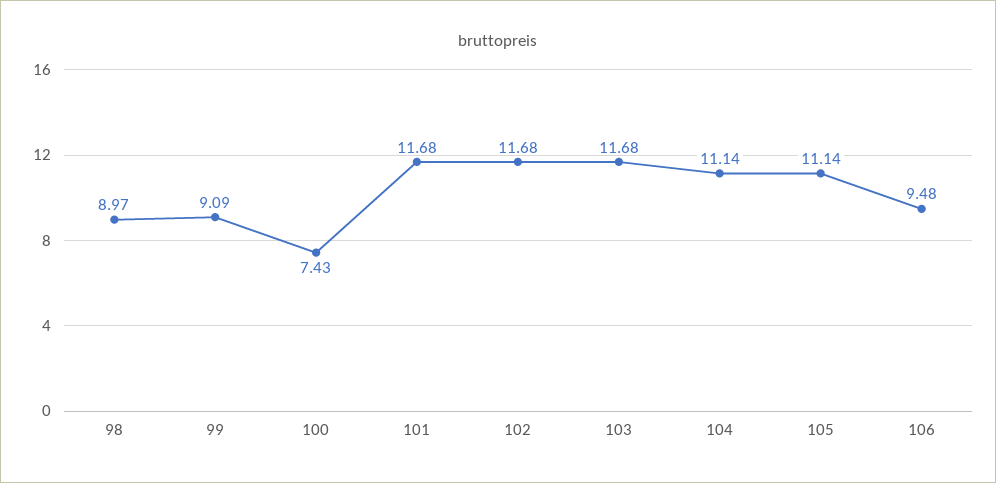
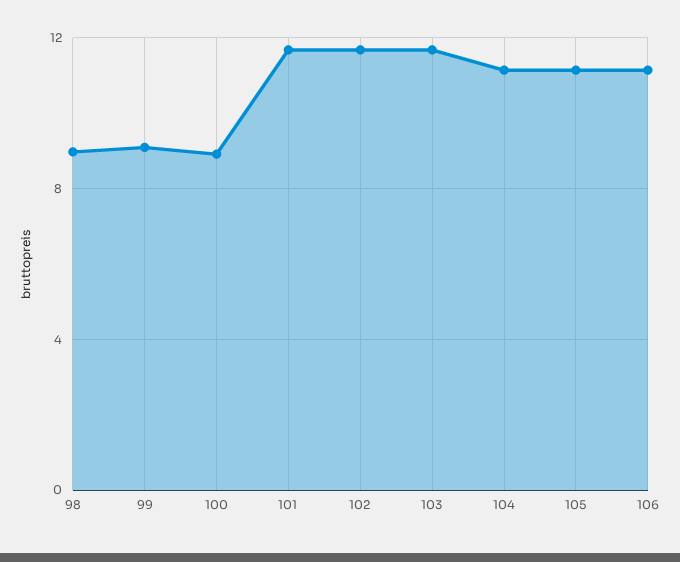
  {
    "98": 8.97,
    "99": 9.09,
-   "100": 7.43,
+   "100": 9,
    "101": 11.68,
    "102": 11.68,
    "103": 11.68,
    "104": 11.14,
    "105": 11.14,
-   "106": 9.48
+   "106": 11
  }

